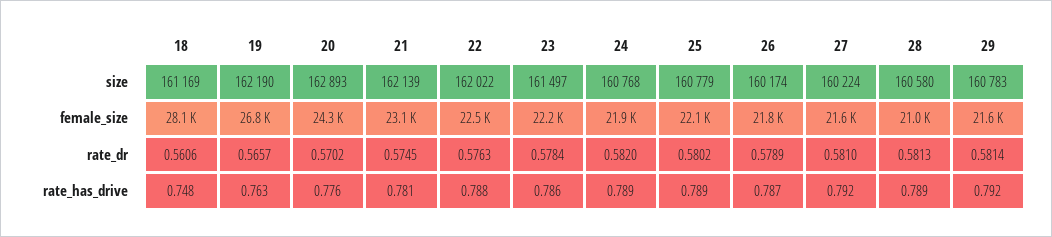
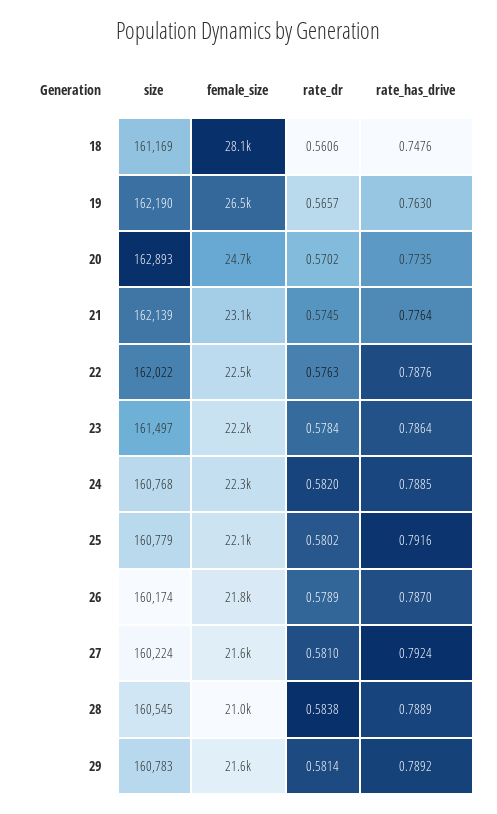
  {
    "18": {
      "size": 161169,
      "female_size": 28100,
      "rate_dr": 0.5606,
      "rate_has_drive": 0.7476
    },
    "19": {
      "size": 162190,
-     "female_size": 26800,
+     "female_size": 26500,
      "rate_dr": 0.5657,
      "rate_has_drive": 0.763
    },
    "20": {
      "size": 162893,
-     "female_size": 24300,
+     "female_size": 24700,
      "rate_dr": 0.5702,
-     "rate_has_drive": 0.776
+     "rate_has_drive": 0.7735
    },
    "21": {
      "size": 162139,
      "female_size": 23100,
      "rate_dr": 0.5745,
-     "rate_has_drive": 0.781
+     "rate_has_drive": 0.7764
    },
    "22": {
      "size": 162022,
      "female_size": 22500,
      "rate_dr": 0.5763,
      "rate_has_drive": 0.7876
    },
    "23": {
      "size": 161497,
      "female_size": 22200,
      "rate_dr": 0.5784,
      "rate_has_drive": 0.7864
    },
    "24": {
      "size": 160768,
-     "female_size": 21900,
+     "female_size": 22300,
      "rate_dr": 0.582,
      "rate_has_drive": 0.7885
    },
    "25": {
      "size": 160779,
      "female_size": 22100,
      "rate_dr": 0.5802,
-     "rate_has_drive": 0.789
+     "rate_has_drive": 0.7916
    },
    "26": {
      "size": 160174,
      "female_size": 21800,
      "rate_dr": 0.5789,
      "rate_has_drive": 0.787
    },
    "27": {
      "size": 160224,
      "female_size": 21600,
      "rate_dr": 0.581,
      "rate_has_drive": 0.7924
    },
    "28": {
-     "size": 160580,
+     "size": 160545,
      "female_size": 21000,
-     "rate_dr": 0.5813,
+     "rate_dr": 0.5838,
      "rate_has_drive": 0.7889
    },
    "29": {
      "size": 160783,
      "female_size": 21600,
      "rate_dr": 0.5814,
-     "rate_has_drive": 0.792
+     "rate_has_drive": 0.7892
    }
  }

